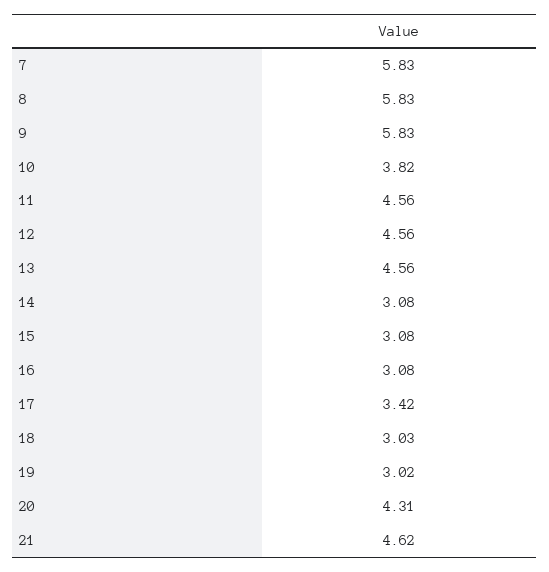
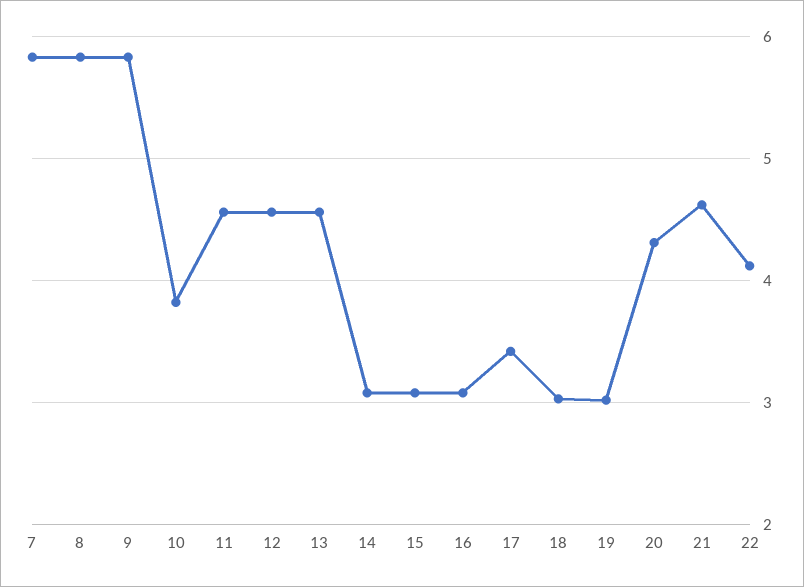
  {
    "7": 5.83,
    "8": 5.83,
    "9": 5.83,
    "10": 3.82,
    "11": 4.56,
    "12": 4.56,
    "13": 4.56,
    "14": 3.08,
    "15": 3.08,
    "16": 3.08,
    "17": 3.42,
    "18": 3.03,
    "19": 3.02,
    "20": 4.31,
-   "21": 4.62
+   "21": 4.62,
+   "22": 4.1
  }

